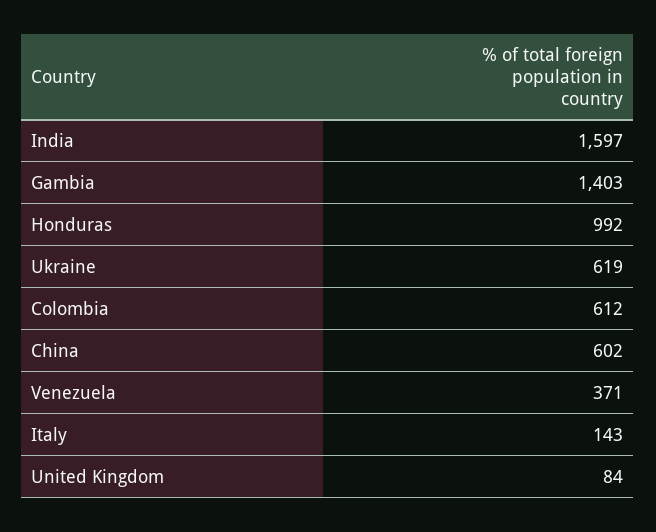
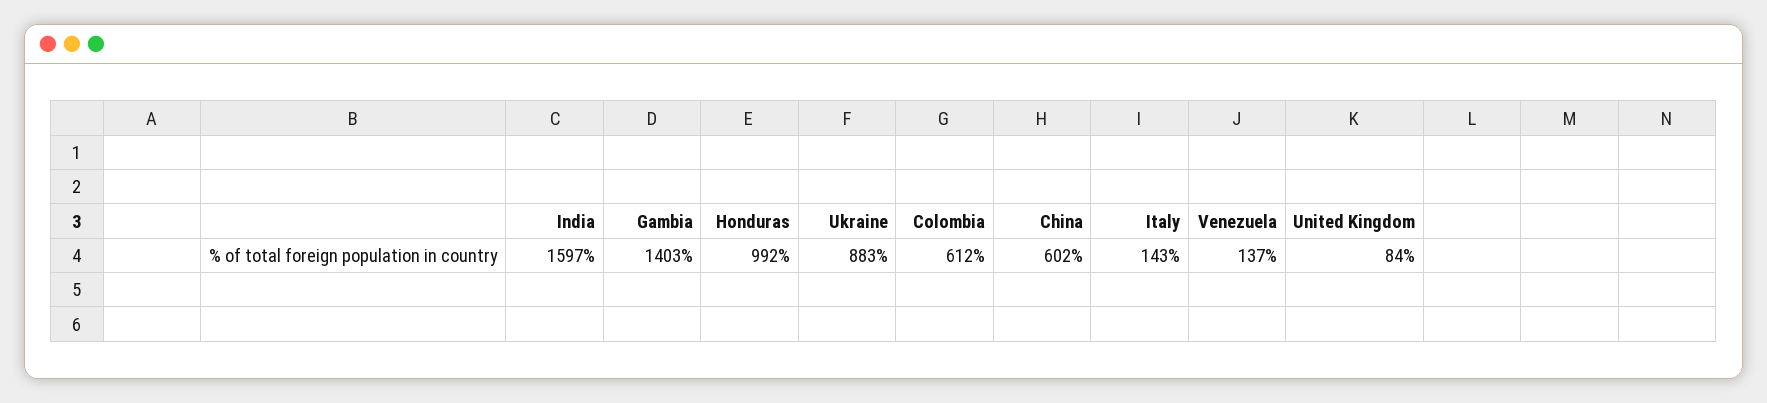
  {
    "India": 1597,
    "Gambia": 1403,
    "Honduras": 992,
-   "Ukraine": 619,
+   "Ukraine": 883,
    "Colombia": 612,
    "China": 602,
-   "Venezuela": 371,
+   "Venezuela": 137,
    "Italy": 143,
    "United Kingdom": 84
  }

